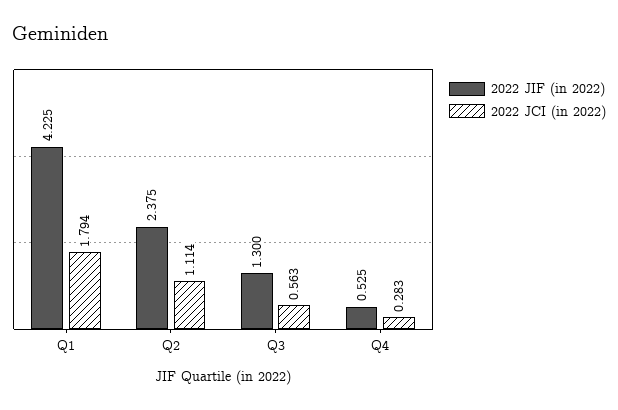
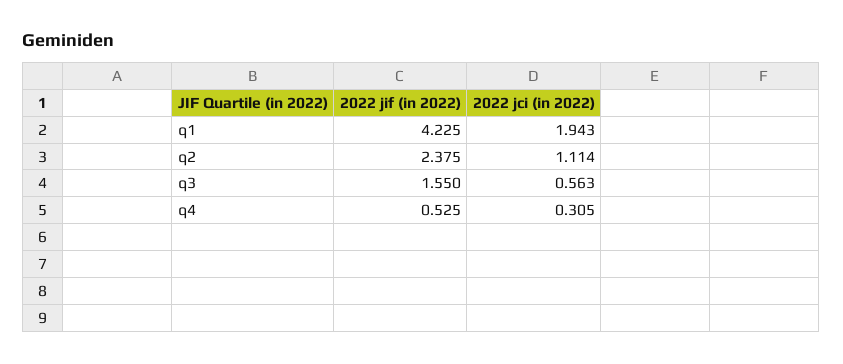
  {
    "2022 JIF (in 2022)": {
      "Q1": 4.225,
      "Q2": 2.375,
-     "Q3": 1.3,
+     "Q3": 1.55,
      "Q4": 0.525
    },
    "2022 JCI (in 2022)": {
-     "Q1": 1.794,
+     "Q1": 1.943,
      "Q2": 1.114,
      "Q3": 0.563,
-     "Q4": 0.283
+     "Q4": 0.305
    }
  }

